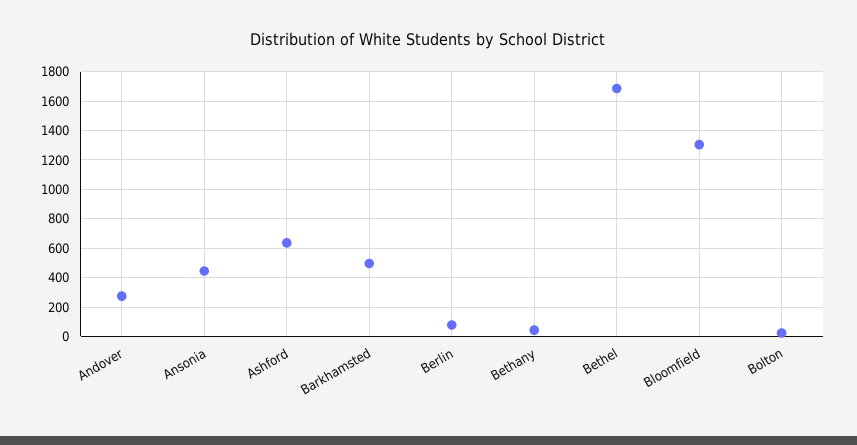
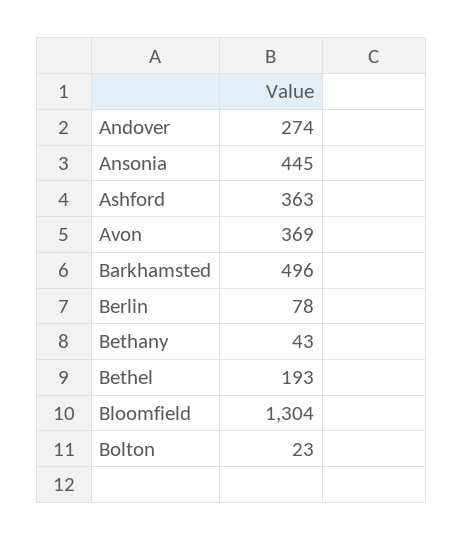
  {
    "Andover": 274,
    "Ansonia": 445,
-   "Ashford": 650,
+   "Ashford": 363,
    "Barkhamsted": 496,
    "Berlin": 78,
    "Bethany": 43,
-   "Bethel": 1700,
+   "Bethel": 193,
    "Bloomfield": 1304,
-   "Bolton": 23
+   "Bolton": 23,
+   "Avon": 369
  }

